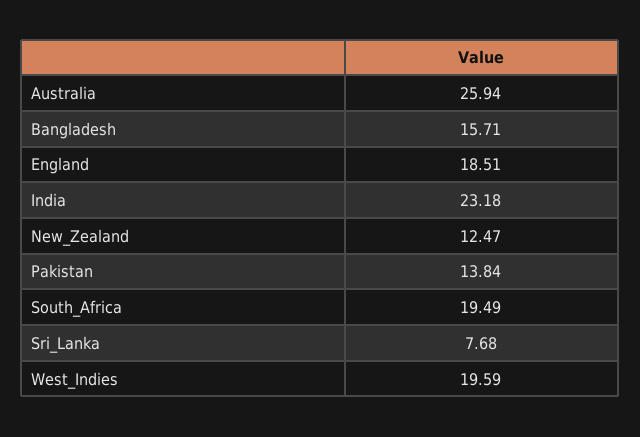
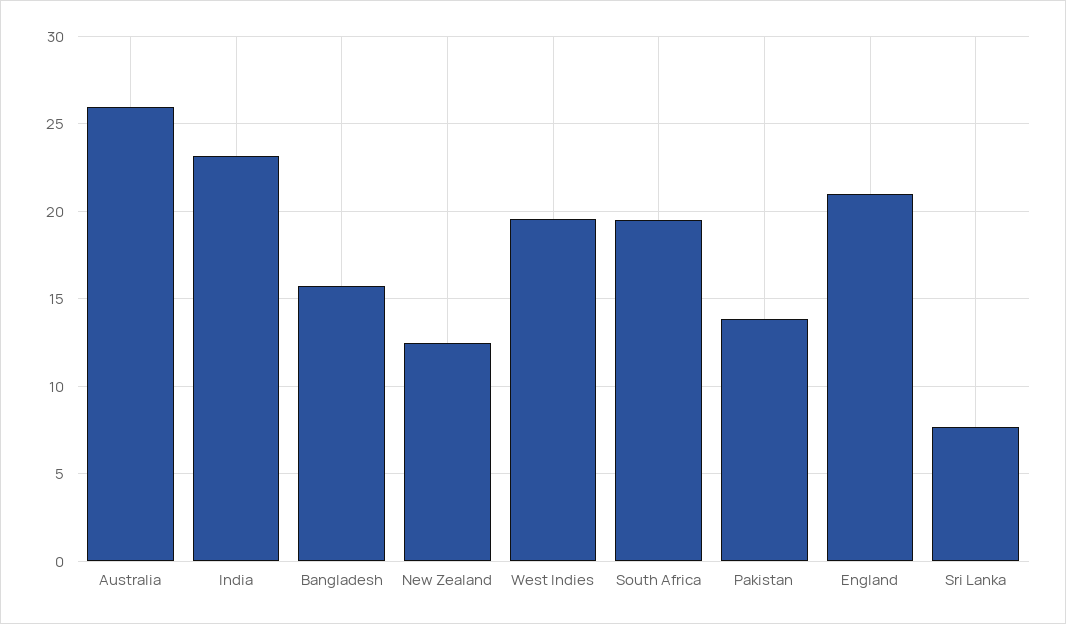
  {
    "Australia": 25.94,
    "Bangladesh": 15.71,
-   "England": 18.51,
+   "England": 21,
    "India": 23.18,
    "New_Zealand": 12.47,
    "Pakistan": 13.84,
    "South_Africa": 19.49,
    "Sri_Lanka": 7.68,
    "West_Indies": 19.59
  }

